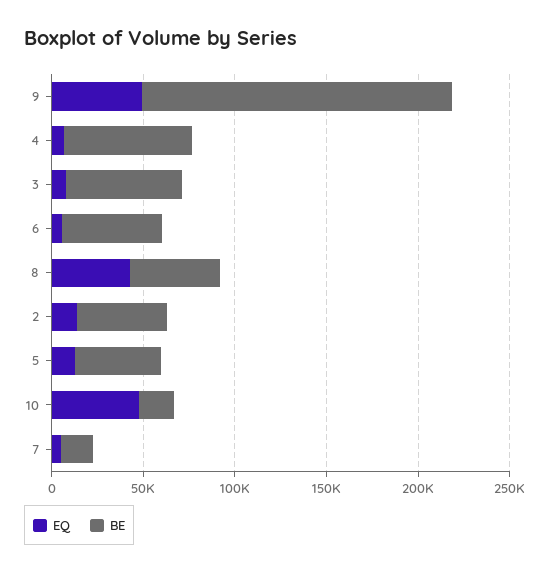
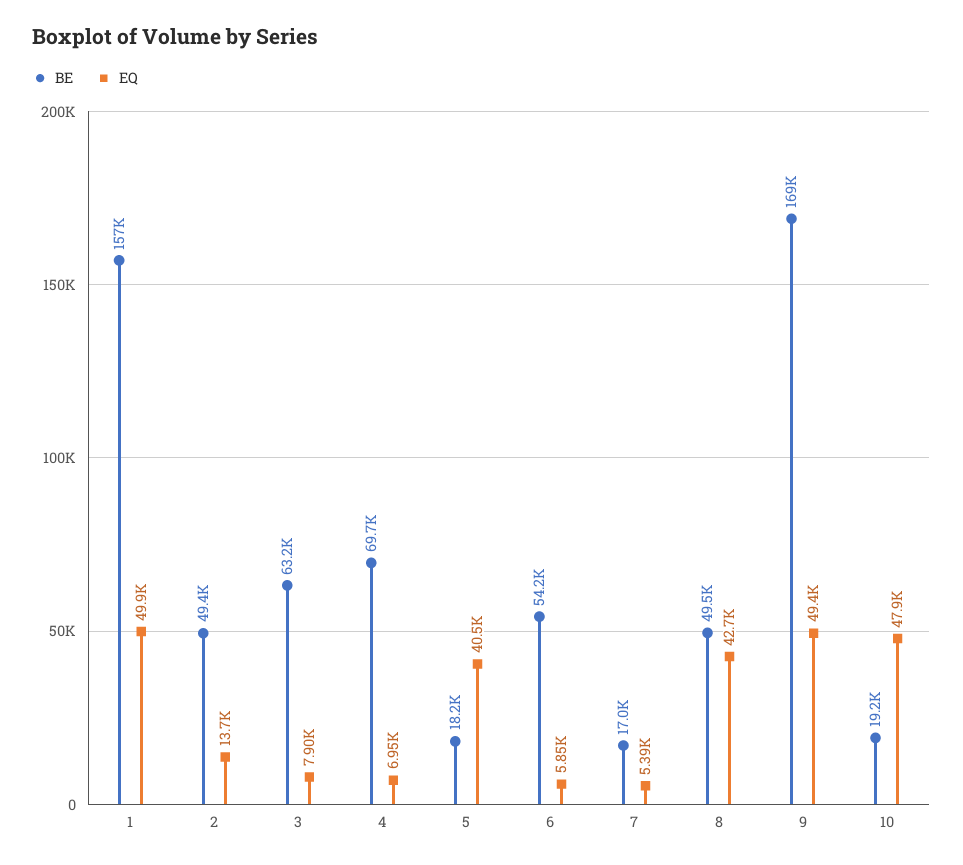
  {
    "EQ": {
      "9": 49400,
      "4": 6950,
      "3": 7900,
      "6": 5850,
      "8": 42700,
      "2": 13700,
-     "5": 10000,
+     "5": 40500,
      "10": 47900,
-     "7": 5390
+     "7": 5390,
+     "1": 49900
    },
    "BE": {
      "9": 169000,
      "4": 69700,
      "3": 63200,
      "6": 54200,
      "8": 49500,
      "2": 49400,
-     "5": 50000,
+     "5": 18200,
      "10": 19200,
-     "7": 17000
+     "7": 17000,
+     "1": 157000
    }
  }

